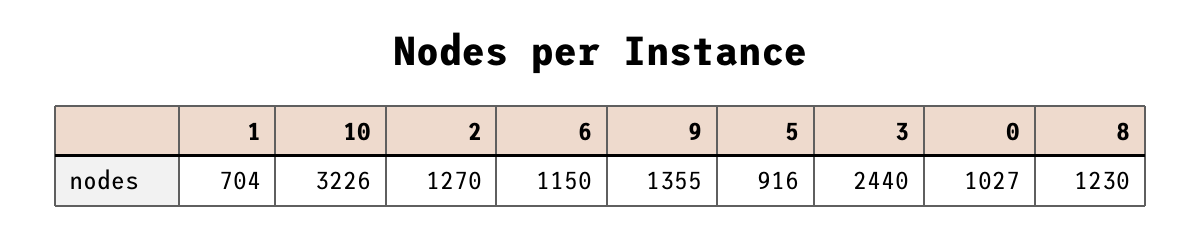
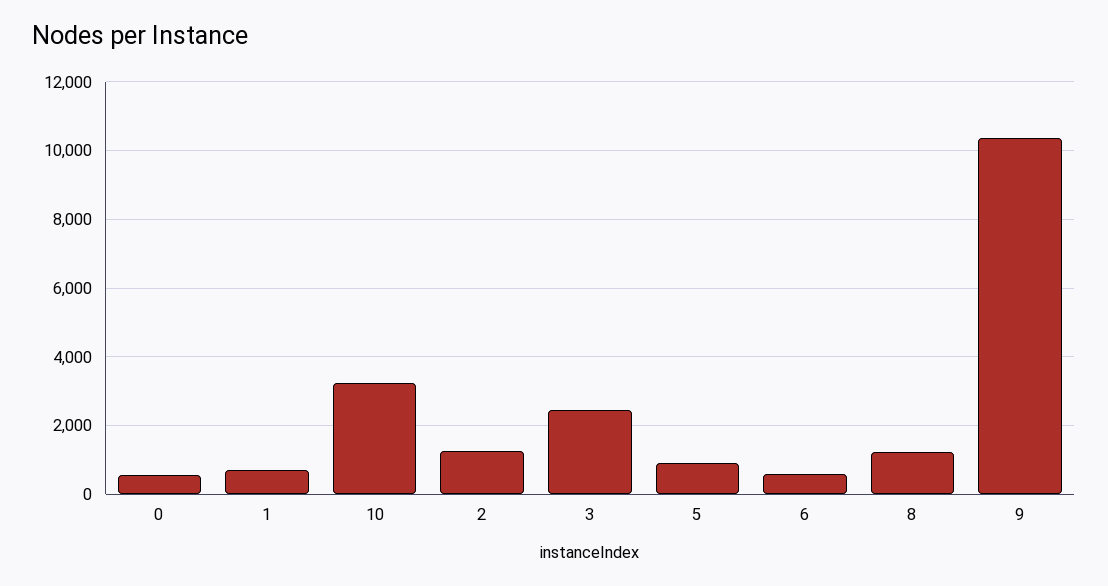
  {
    "1": 704,
    "10": 3226,
    "2": 1270,
-   "6": 1150,
+   "6": 600,
-   "9": 1355,
+   "9": 10400,
    "5": 916,
    "3": 2440,
-   "0": 1027,
+   "0": 600,
    "8": 1230
  }

